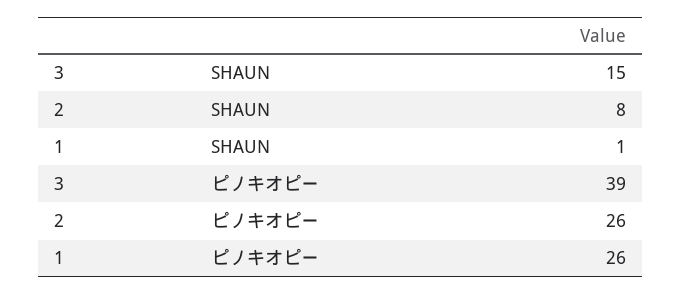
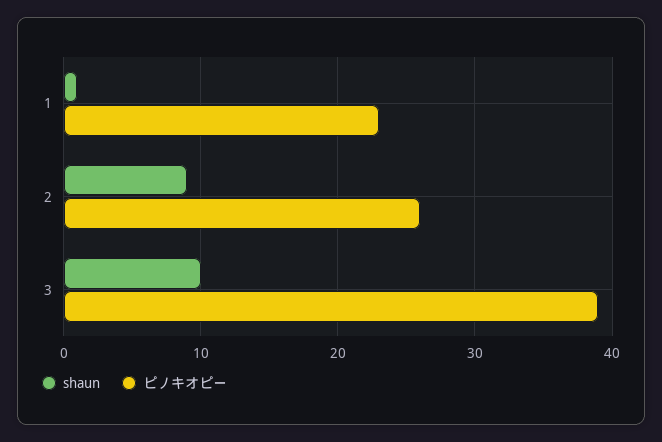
  {
    "SHAUN": {
-     "3": 15,
+     "3": 10,
-     "2": 8,
+     "2": 9,
      "1": 1
    },
    "ピノキオピー": {
      "3": 39,
      "2": 26,
-     "1": 26
+     "1": 23
    }
  }

